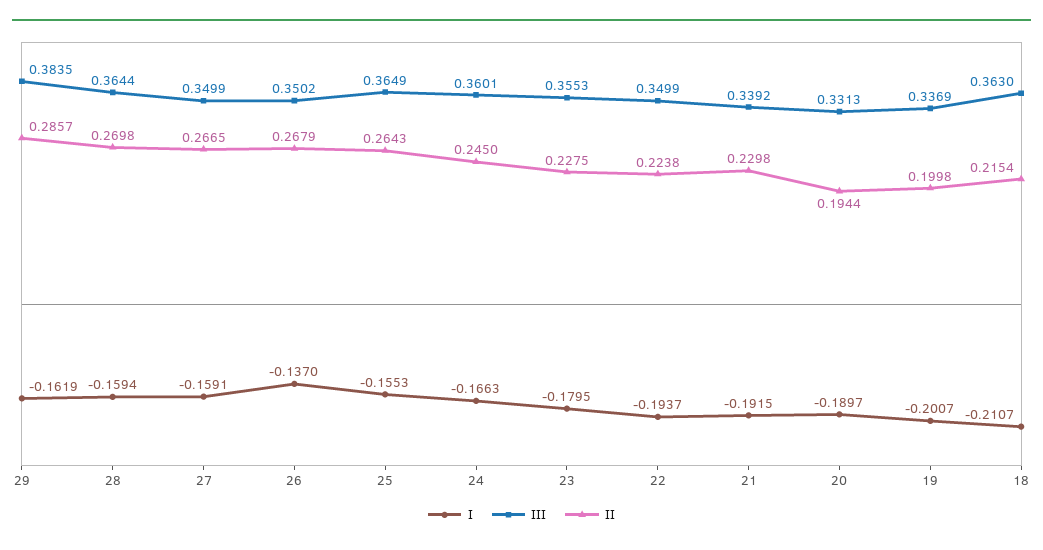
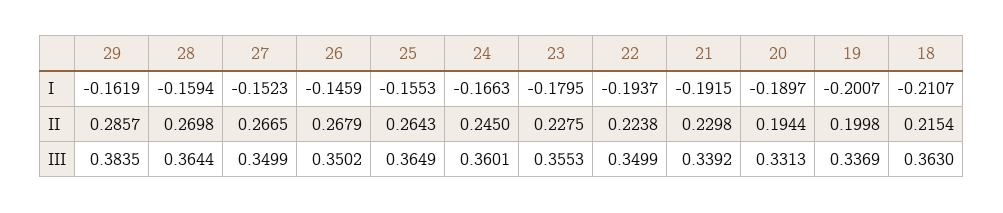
  {
    "I": {
      "29": -0.1619,
      "28": -0.1594,
-     "27": -0.1591,
+     "27": -0.1523,
-     "26": -0.137,
+     "26": -0.1459,
      "25": -0.1553,
      "24": -0.1663,
      "23": -0.1795,
      "22": -0.1937,
      "21": -0.1915,
      "20": -0.1897,
      "19": -0.2007,
      "18": -0.2107
    },
    "III": {
      "29": 0.3835,
      "28": 0.3644,
      "27": 0.3499,
      "26": 0.3502,
      "25": 0.3649,
      "24": 0.3601,
      "23": 0.3553,
      "22": 0.3499,
      "21": 0.3392,
      "20": 0.3313,
      "19": 0.3369,
      "18": 0.363
    },
    "II": {
      "29": 0.2857,
      "28": 0.2698,
      "27": 0.2665,
      "26": 0.2679,
      "25": 0.2643,
      "24": 0.245,
      "23": 0.2275,
      "22": 0.2238,
      "21": 0.2298,
      "20": 0.1944,
      "19": 0.1998,
      "18": 0.2154
    }
  }

